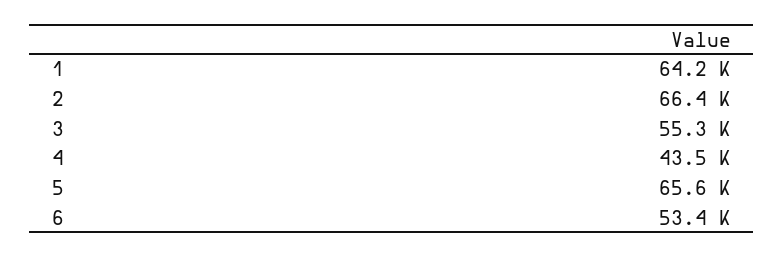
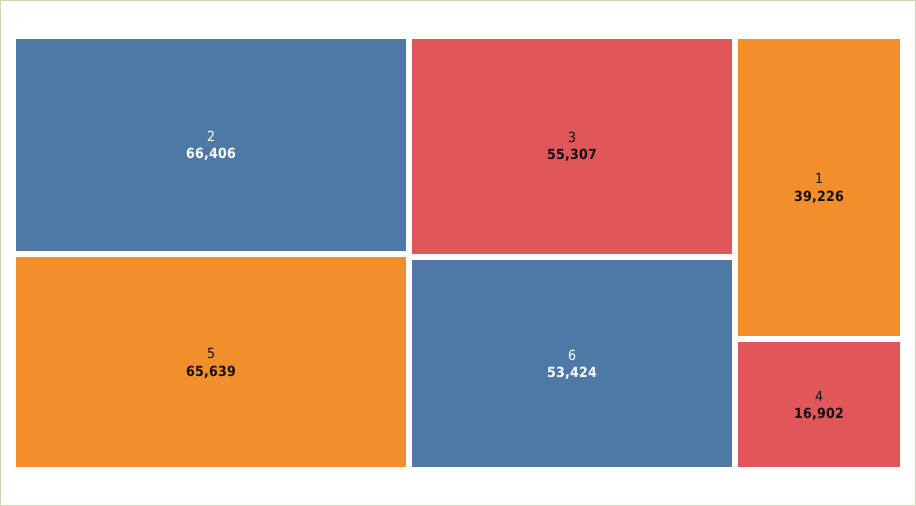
  {
-   "1": 64200,
+   "1": 39226,
    "2": 66406,
    "3": 55307,
-   "4": 43500,
+   "4": 16902,
    "5": 65639,
    "6": 53424
  }

